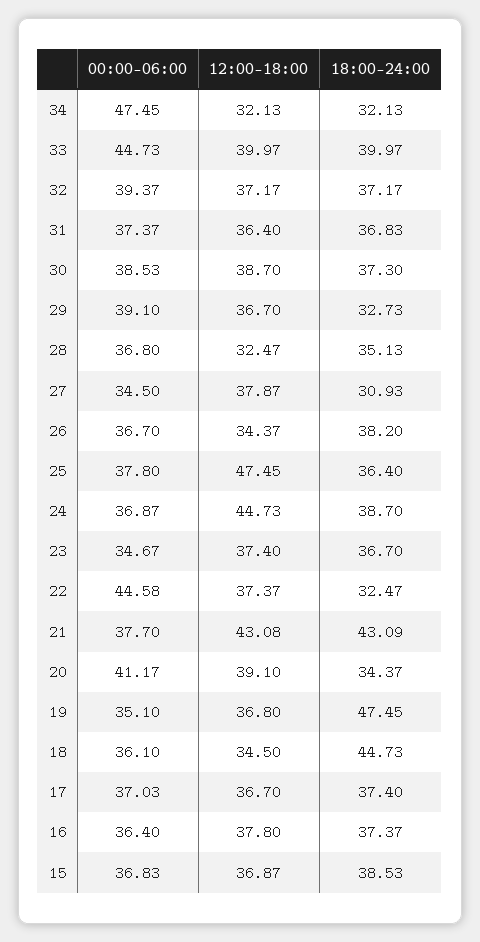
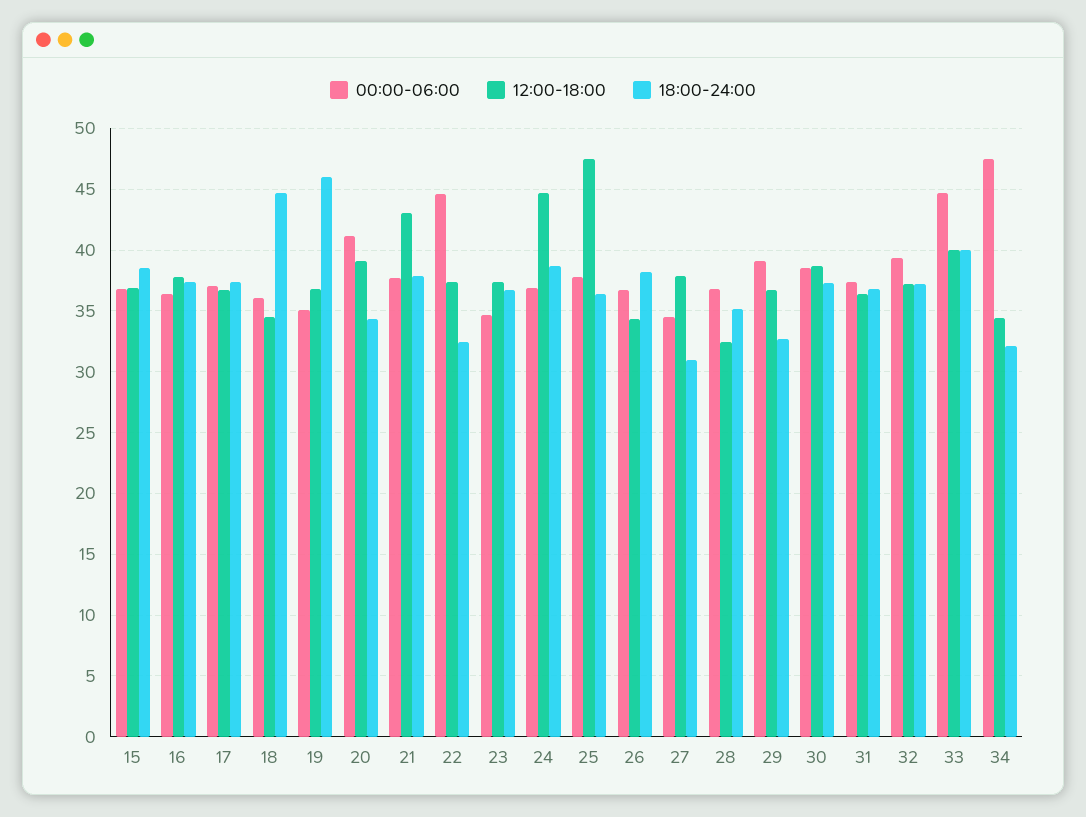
  {
    "00:00-06:00": {
      "34": 47.45,
      "33": 44.73,
      "32": 39.37,
      "31": 37.37,
      "30": 38.53,
      "29": 39.1,
      "28": 36.8,
      "27": 34.5,
      "26": 36.7,
      "25": 37.8,
      "24": 36.87,
      "23": 34.67,
      "22": 44.58,
      "21": 37.7,
      "20": 41.17,
      "19": 35.1,
      "18": 36.1,
      "17": 37.03,
      "16": 36.4,
      "15": 36.83
    },
    "12:00-18:00": {
-     "34": 32.13,
+     "34": 34.5,
      "33": 39.97,
      "32": 37.17,
      "31": 36.4,
      "30": 38.7,
      "29": 36.7,
      "28": 32.47,
      "27": 37.87,
      "26": 34.37,
      "25": 47.45,
      "24": 44.73,
      "23": 37.4,
      "22": 37.37,
      "21": 43.08,
      "20": 39.1,
      "19": 36.8,
      "18": 34.5,
      "17": 36.7,
      "16": 37.8,
      "15": 36.87
    },
    "18:00-24:00": {
      "34": 32.13,
      "33": 39.97,
      "32": 37.17,
      "31": 36.83,
      "30": 37.3,
      "29": 32.73,
      "28": 35.13,
      "27": 30.93,
      "26": 38.2,
      "25": 36.4,
      "24": 38.7,
      "23": 36.7,
      "22": 32.47,
-     "21": 43.09,
+     "21": 38,
      "20": 34.37,
-     "19": 47.45,
+     "19": 46,
      "18": 44.73,
      "17": 37.4,
      "16": 37.37,
      "15": 38.53
    }
  }

